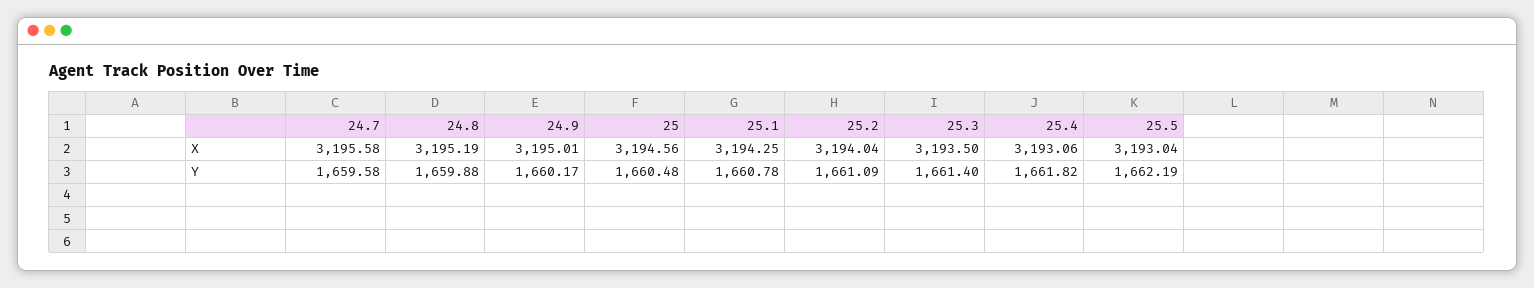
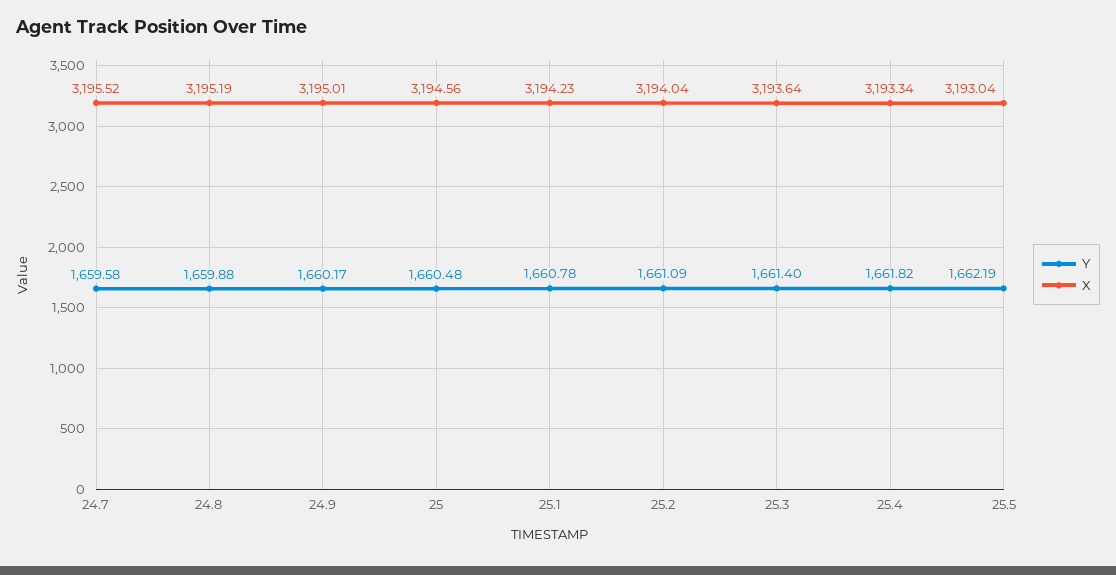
  {
    "X": {
-     "24.7": 3195.58,
+     "24.7": 3195.52,
      "24.8": 3195.19,
      "24.9": 3195.01,
      "25": 3194.56,
-     "25.1": 3194.25,
+     "25.1": 3194.23,
      "25.2": 3194.04,
-     "25.3": 3193.5,
+     "25.3": 3193.64,
-     "25.4": 3193.06,
+     "25.4": 3193.34,
      "25.5": 3193.04
    },
    "Y": {
      "24.7": 1659.58,
      "24.8": 1659.88,
      "24.9": 1660.17,
      "25": 1660.48,
      "25.1": 1660.78,
      "25.2": 1661.09,
      "25.3": 1661.4,
      "25.4": 1661.82,
      "25.5": 1662.19
    }
  }

